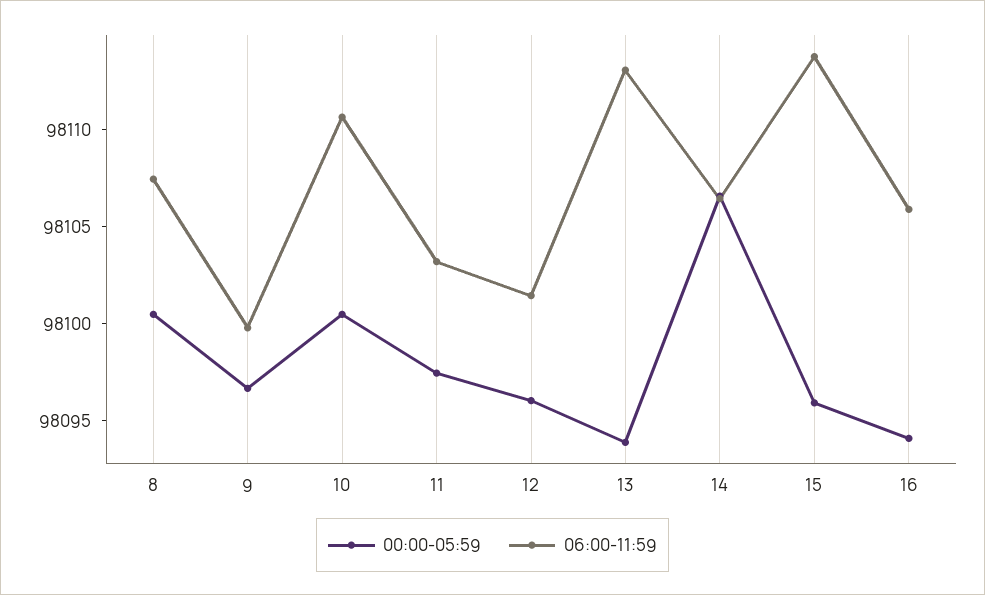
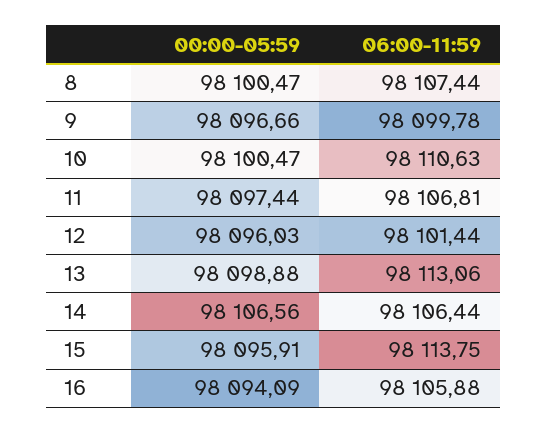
  {
    "00:00-05:59": {
      "8": 98100.47,
      "9": 98096.66,
      "10": 98100.47,
      "11": 98097.44,
      "12": 98096.03,
-     "13": 98094,
+     "13": 98098.88,
      "14": 98106.56,
      "15": 98095.91,
      "16": 98094.09
    },
    "06:00-11:59": {
      "8": 98107.44,
      "9": 98099.78,
      "10": 98110.63,
-     "11": 98103,
+     "11": 98106.81,
      "12": 98101.44,
      "13": 98113.06,
      "14": 98106.44,
      "15": 98113.75,
      "16": 98105.88
    }
  }

